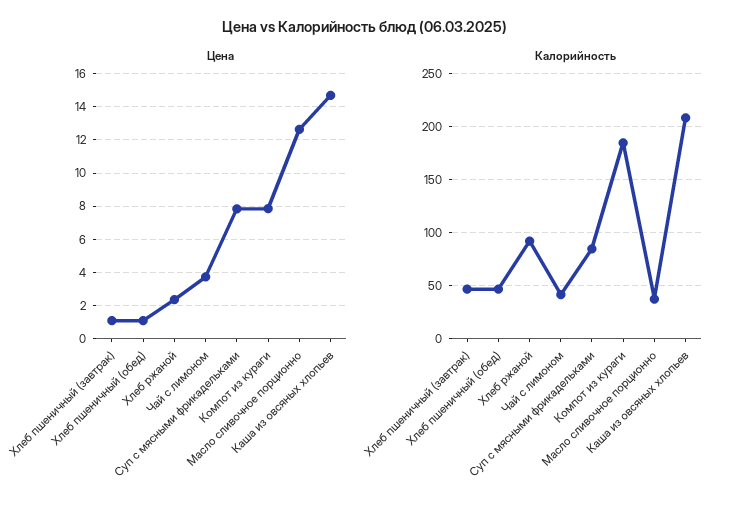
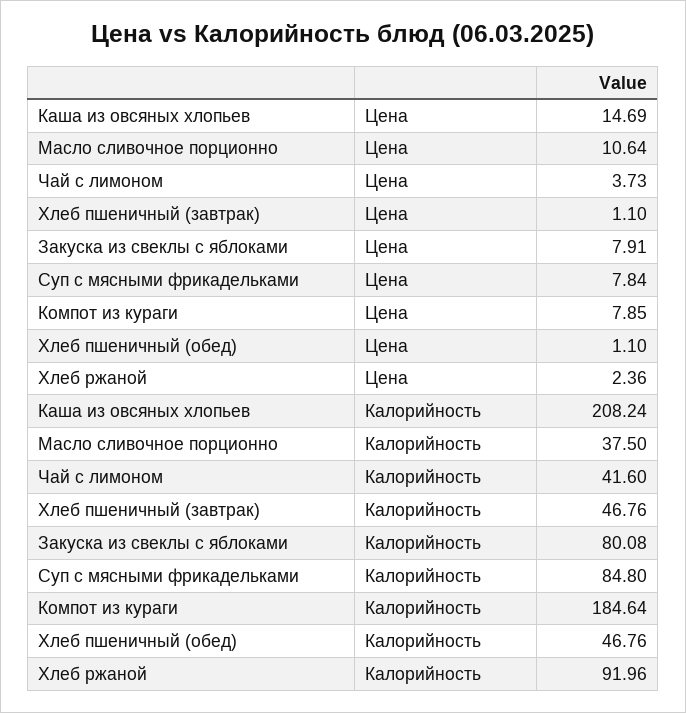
  {
    "Цена": {
      "Хлеб пшеничный (завтрак)": 1.1,
      "Хлеб пшеничный (обед)": 1.1,
      "Хлеб ржаной": 2.36,
      "Чай с лимоном": 3.73,
      "Суп с мясными фрикадельками": 7.84,
      "Компот из кураги": 7.85,
-     "Масло сливочное порционно": 12.5,
+     "Масло сливочное порционно": 10.64,
-     "Каша из овсяных хлопьев": 14.69
+     "Каша из овсяных хлопьев": 14.69,
+     "Закуска из свеклы с яблоками": 7.91
    },
    "Калорийность": {
      "Хлеб пшеничный (завтрак)": 46.76,
      "Хлеб пшеничный (обед)": 46.76,
      "Хлеб ржаной": 91.96,
      "Чай с лимоном": 41.6,
      "Суп с мясными фрикадельками": 84.8,
      "Компот из кураги": 184.64,
      "Масло сливочное порционно": 37.5,
-     "Каша из овсяных хлопьев": 208.24
+     "Каша из овсяных хлопьев": 208.24,
+     "Закуска из свеклы с яблоками": 80.08
    }
  }

